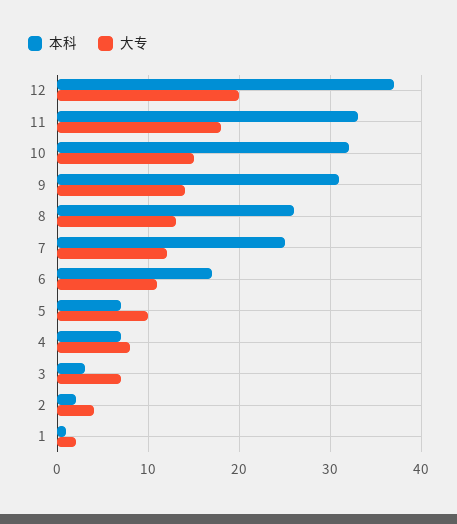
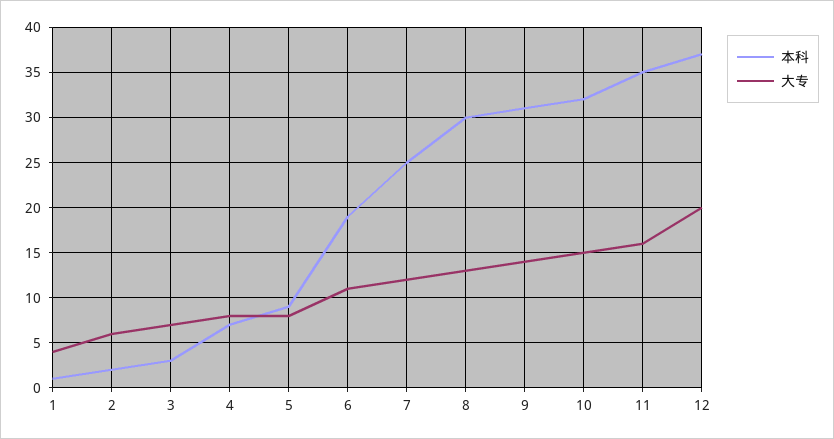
  {
    "本科": {
      "12": 37,
-     "11": 33,
+     "11": 35,
      "10": 32,
      "9": 31,
-     "8": 26,
+     "8": 30,
      "7": 25,
-     "6": 17,
+     "6": 19,
-     "5": 7,
+     "5": 9,
      "4": 7,
      "3": 3,
      "2": 2,
      "1": 1
    },
    "大专": {
      "12": 20,
-     "11": 18,
+     "11": 16,
      "10": 15,
      "9": 14,
      "8": 13,
      "7": 12,
      "6": 11,
-     "5": 10,
+     "5": 8,
      "4": 8,
      "3": 7,
-     "2": 4,
+     "2": 6,
-     "1": 2
+     "1": 4
    }
  }

